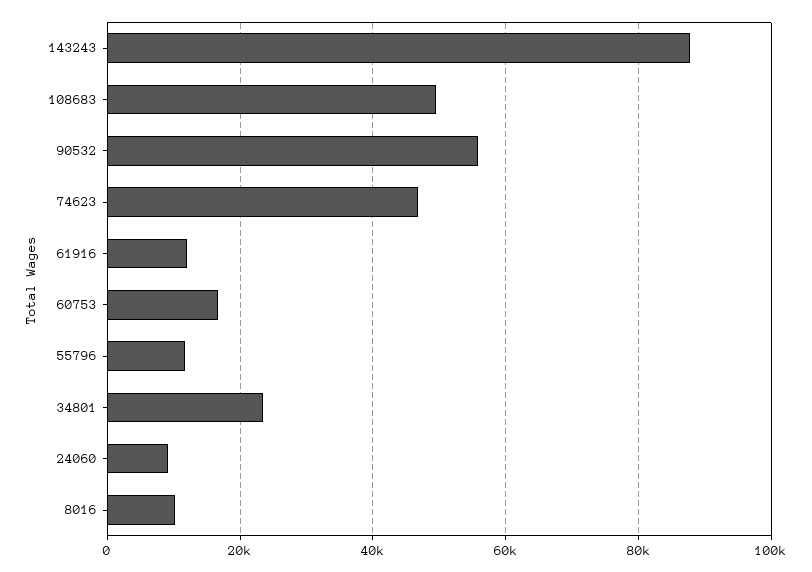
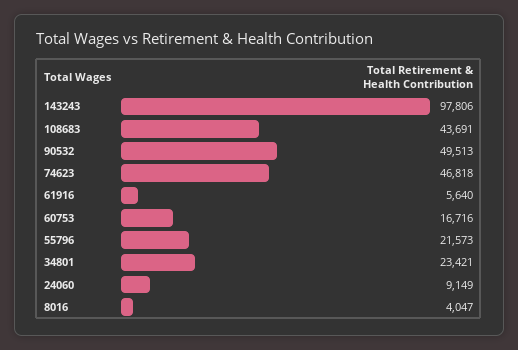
  {
-   "143243": 88000,
+   "143243": 97806,
-   "108683": 50000,
+   "108683": 43691,
-   "90532": 56000,
+   "90532": 49513,
    "74623": 46818,
-   "61916": 12000,
+   "61916": 5640,
    "60753": 16716,
-   "55796": 12000,
+   "55796": 21573,
    "34801": 23421,
    "24060": 9149,
-   "8016": 10000
+   "8016": 4047
  }

